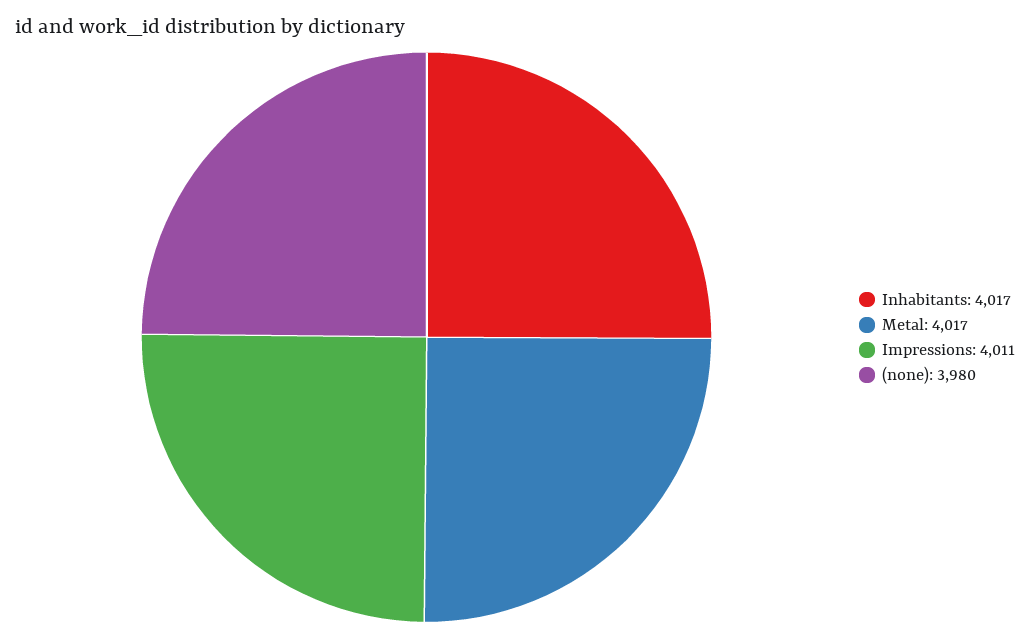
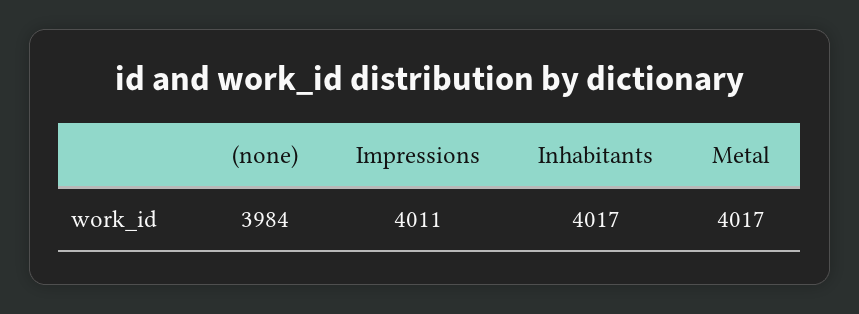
  {
    "Inhabitants": 4017,
    "Metal": 4017,
    "Impressions": 4011,
-   "(none)": 3980
+   "(none)": 3984
  }

